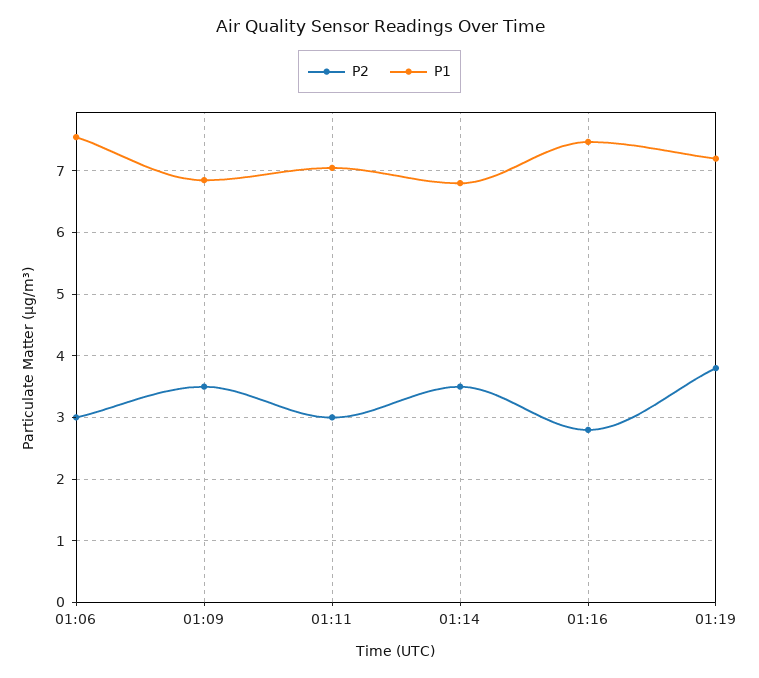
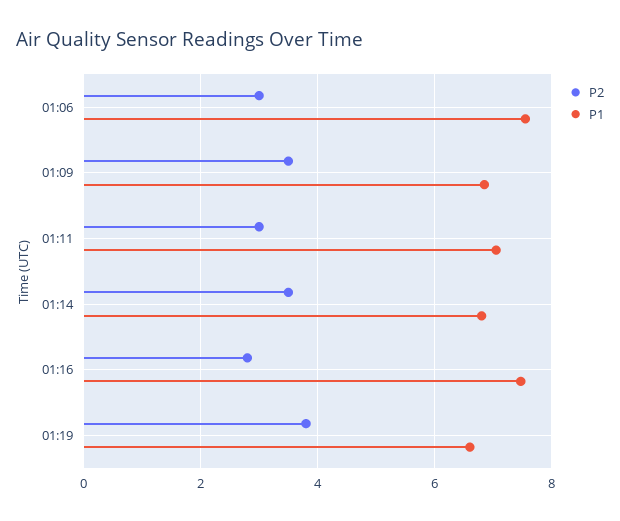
  {
    "P2": {
      "01:06": 3,
      "01:09": 3.5,
      "01:11": 3,
      "01:14": 3.5,
      "01:16": 2.8,
      "01:19": 3.8
    },
    "P1": {
      "01:06": 7.6,
      "01:09": 6.9,
      "01:11": 7.1,
      "01:14": 6.8,
      "01:16": 7.5,
-     "01:19": 7.2
+     "01:19": 6.6
    }
  }

